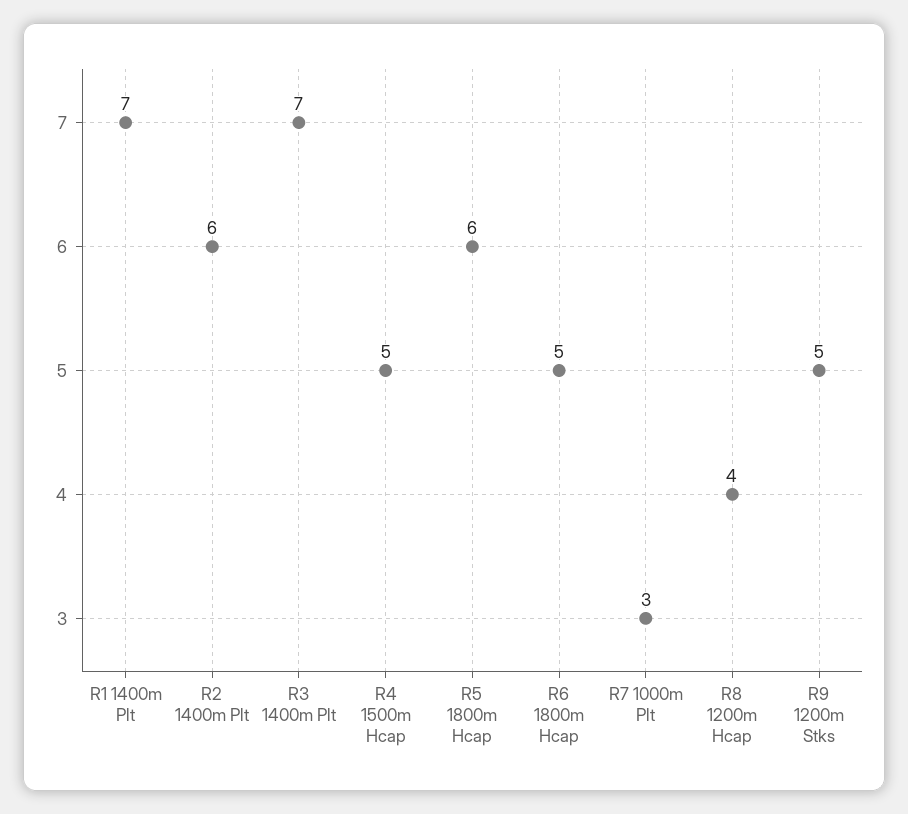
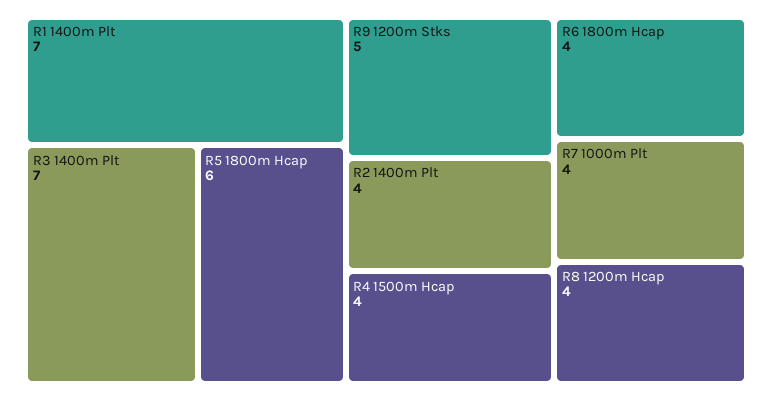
  {
    "R1 1400m Plt": 7,
-   "R2 1400m Plt": 6,
+   "R2 1400m Plt": 4,
    "R3 1400m Plt": 7,
-   "R4 1500m Hcap": 5,
+   "R4 1500m Hcap": 4,
    "R5 1800m Hcap": 6,
-   "R6 1800m Hcap": 5,
+   "R6 1800m Hcap": 4,
-   "R7 1000m Plt": 3,
+   "R7 1000m Plt": 4,
    "R8 1200m Hcap": 4,
    "R9 1200m Stks": 5
  }

